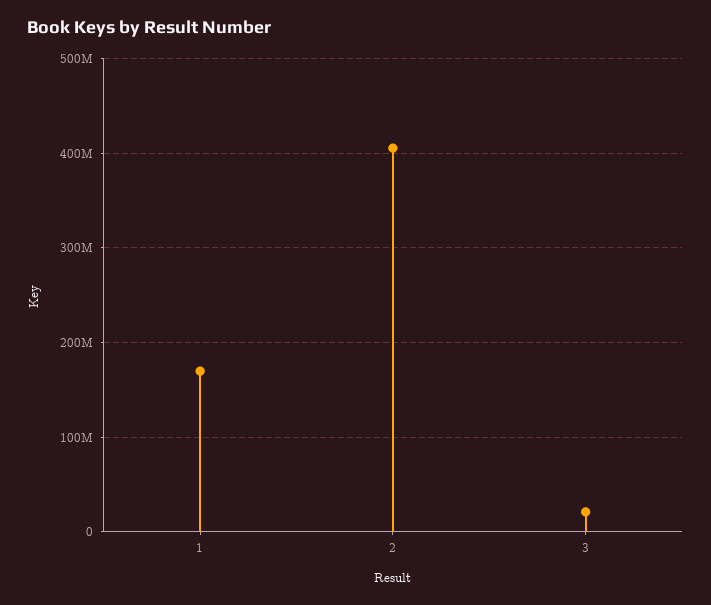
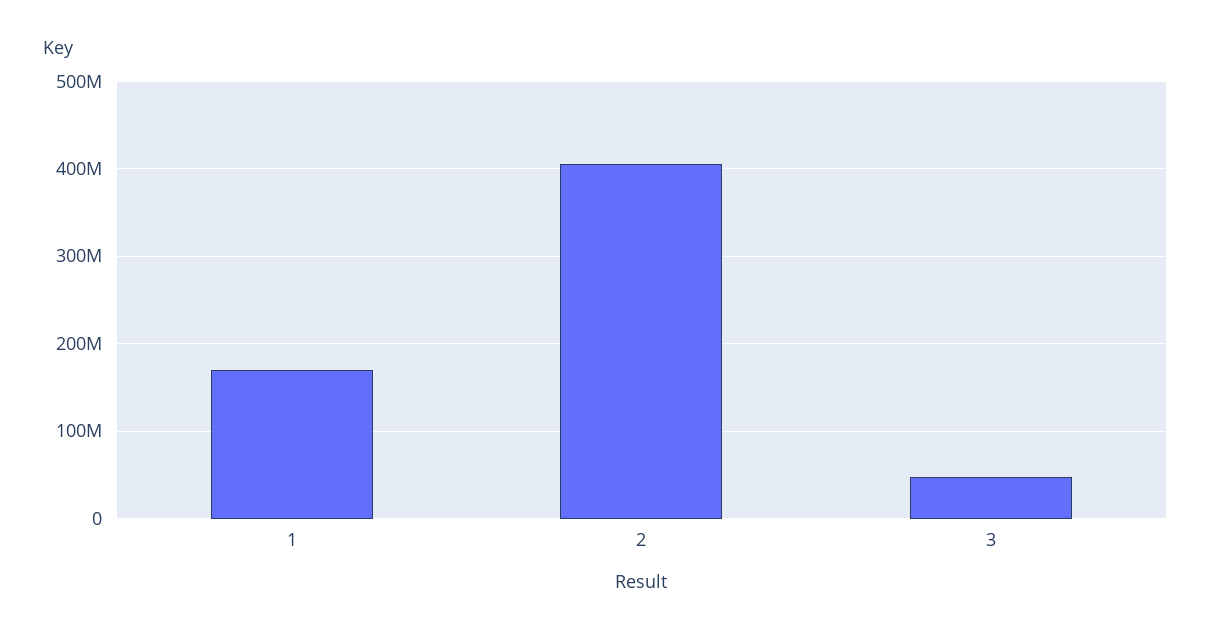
  {
    "1": 170000000,
    "2": 410000000,
-   "3": 20000000
+   "3": 50000000
  }

